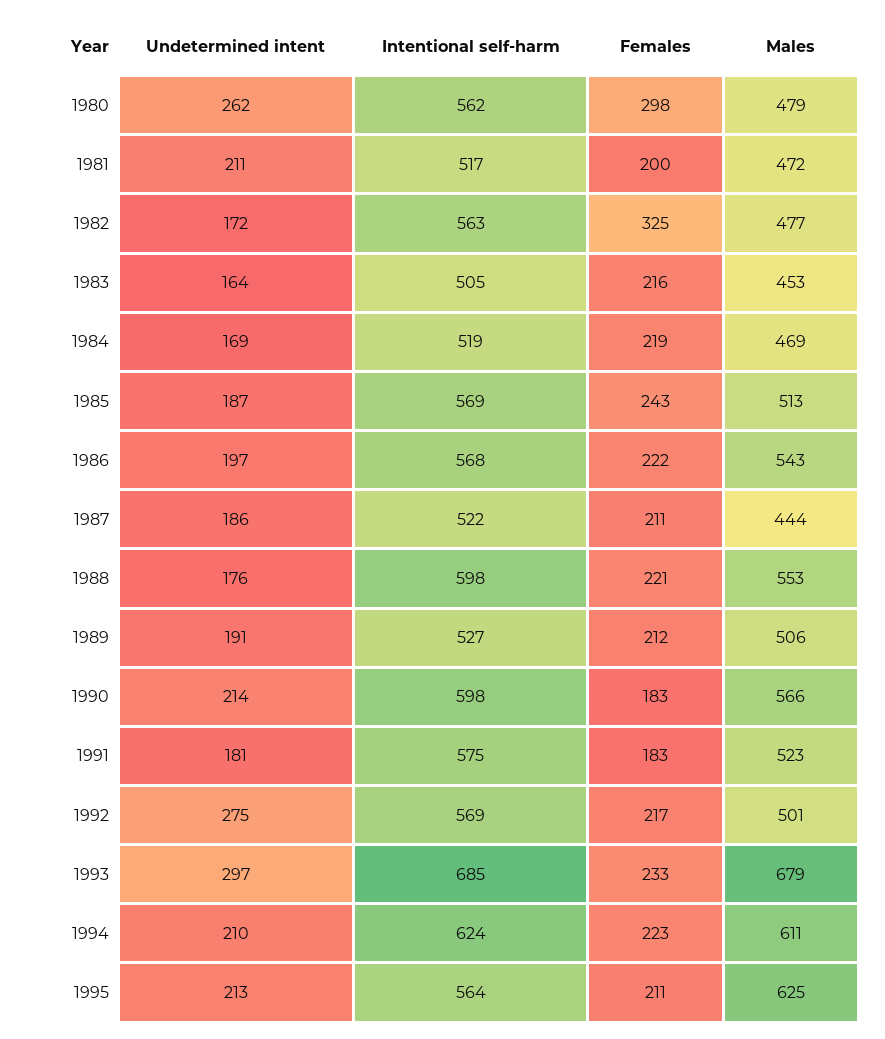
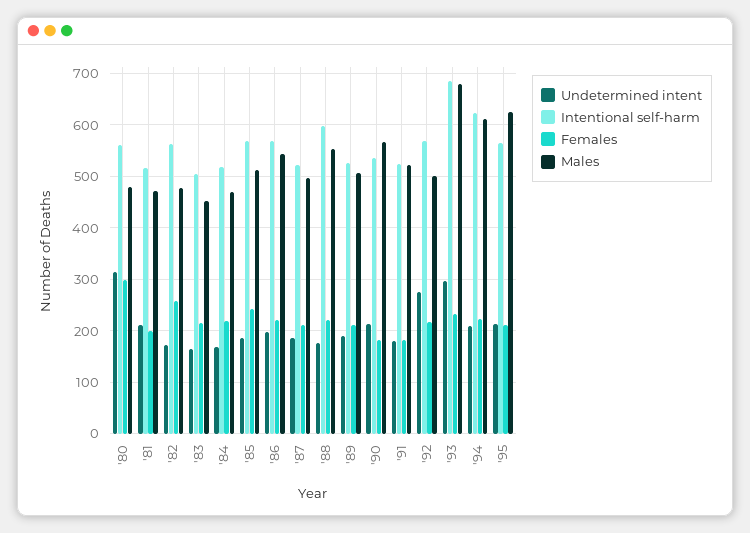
  {
    "Undetermined intent": {
-     "1980": 262,
+     "1980": 320,
      "1981": 211,
      "1982": 172,
      "1983": 164,
      "1984": 169,
      "1985": 187,
      "1986": 197,
      "1987": 186,
      "1988": 176,
      "1989": 191,
      "1990": 214,
      "1991": 181,
      "1992": 275,
      "1993": 297,
      "1994": 210,
      "1995": 213
    },
    "Intentional self-harm": {
      "1980": 562,
      "1981": 517,
      "1982": 563,
      "1983": 505,
      "1984": 519,
      "1985": 569,
      "1986": 568,
      "1987": 522,
      "1988": 598,
      "1989": 527,
-     "1990": 598,
+     "1990": 540,
-     "1991": 575,
+     "1991": 520,
      "1992": 569,
      "1993": 685,
      "1994": 624,
      "1995": 564
    },
    "Females": {
      "1980": 298,
      "1981": 200,
-     "1982": 325,
+     "1982": 260,
      "1983": 216,
      "1984": 219,
      "1985": 243,
      "1986": 222,
      "1987": 211,
      "1988": 221,
      "1989": 212,
      "1990": 183,
      "1991": 183,
      "1992": 217,
      "1993": 233,
      "1994": 223,
      "1995": 211
    },
    "Males": {
      "1980": 479,
      "1981": 472,
      "1982": 477,
      "1983": 453,
      "1984": 469,
      "1985": 513,
      "1986": 543,
-     "1987": 444,
+     "1987": 500,
      "1988": 553,
      "1989": 506,
      "1990": 566,
      "1991": 523,
      "1992": 501,
      "1993": 679,
      "1994": 611,
      "1995": 625
    }
  }

